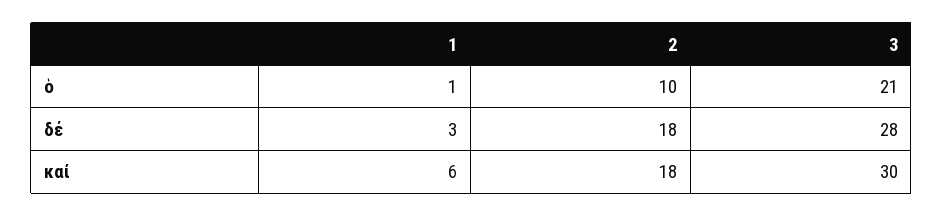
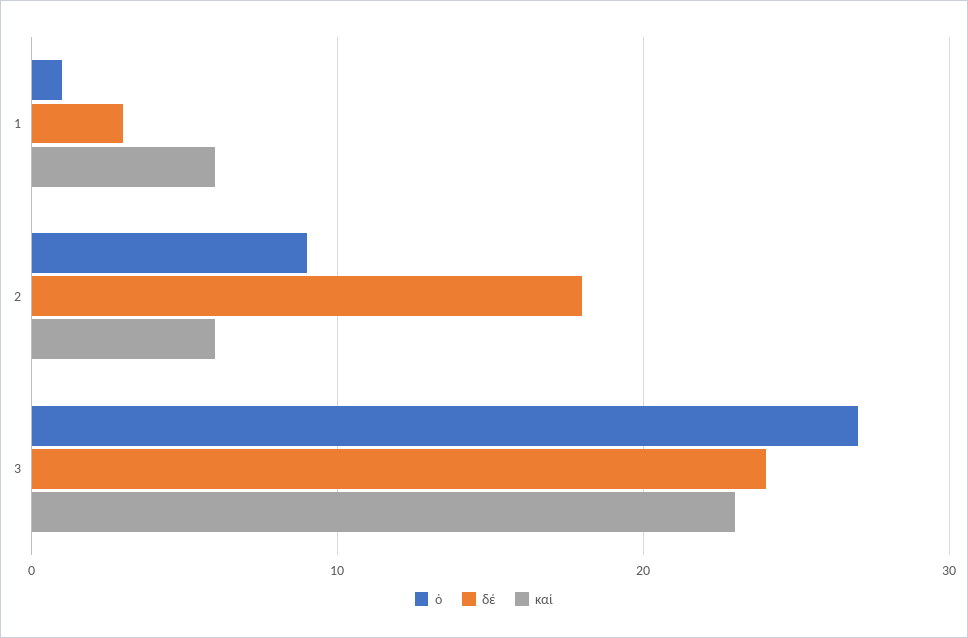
  {
    "ὁ": {
      "1": 1,
-     "2": 10,
+     "2": 9,
-     "3": 21
+     "3": 27
    },
    "δέ": {
      "1": 3,
      "2": 18,
-     "3": 28
+     "3": 24
    },
    "καί": {
      "1": 6,
-     "2": 18,
+     "2": 6,
-     "3": 30
+     "3": 23
    }
  }

